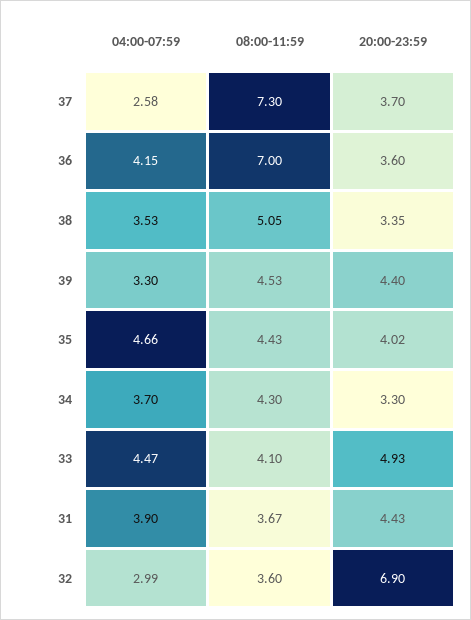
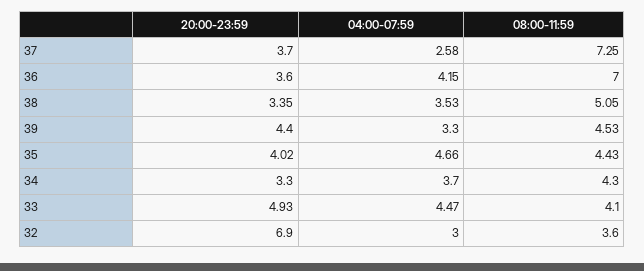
  {
    "04:00-07:59": {
      "37": 2.58,
      "36": 4.15,
      "38": 3.53,
      "39": 3.3,
      "35": 4.66,
      "34": 3.7,
      "33": 4.47,
-     "31": 3.9,
-     "32": 2.99
+     "32": 3
    },
    "08:00-11:59": {
-     "37": 7.3,
+     "37": 7.25,
      "36": 7,
      "38": 5.05,
      "39": 4.53,
      "35": 4.43,
      "34": 4.3,
      "33": 4.1,
-     "31": 3.67,
      "32": 3.6
    },
    "20:00-23:59": {
      "37": 3.7,
      "36": 3.6,
      "38": 3.35,
      "39": 4.4,
      "35": 4.02,
      "34": 3.3,
      "33": 4.93,
-     "31": 4.43,
      "32": 6.9
    }
  }

